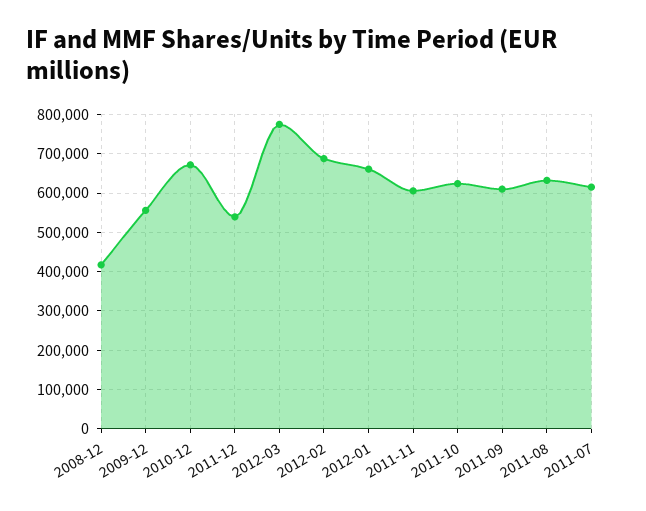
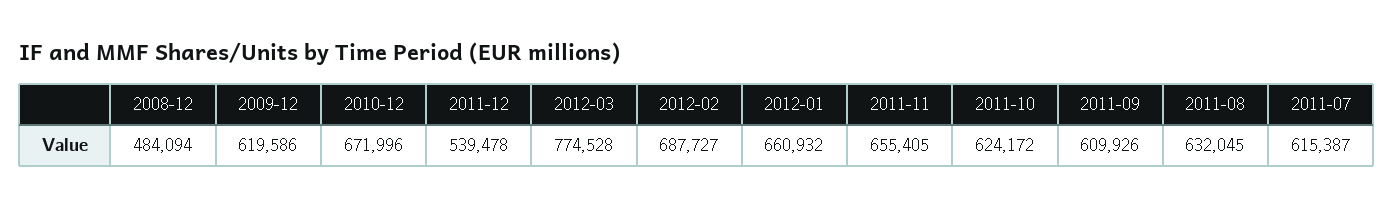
  {
-   "2008-12": 420000,
+   "2008-12": 484094,
-   "2009-12": 560000,
+   "2009-12": 619586,
    "2010-12": 671996,
    "2011-12": 539478,
    "2012-03": 774528,
    "2012-02": 687727,
    "2012-01": 660932,
-   "2011-11": 600000,
+   "2011-11": 655405,
    "2011-10": 624172,
    "2011-09": 609926,
    "2011-08": 632045,
    "2011-07": 615387
  }

